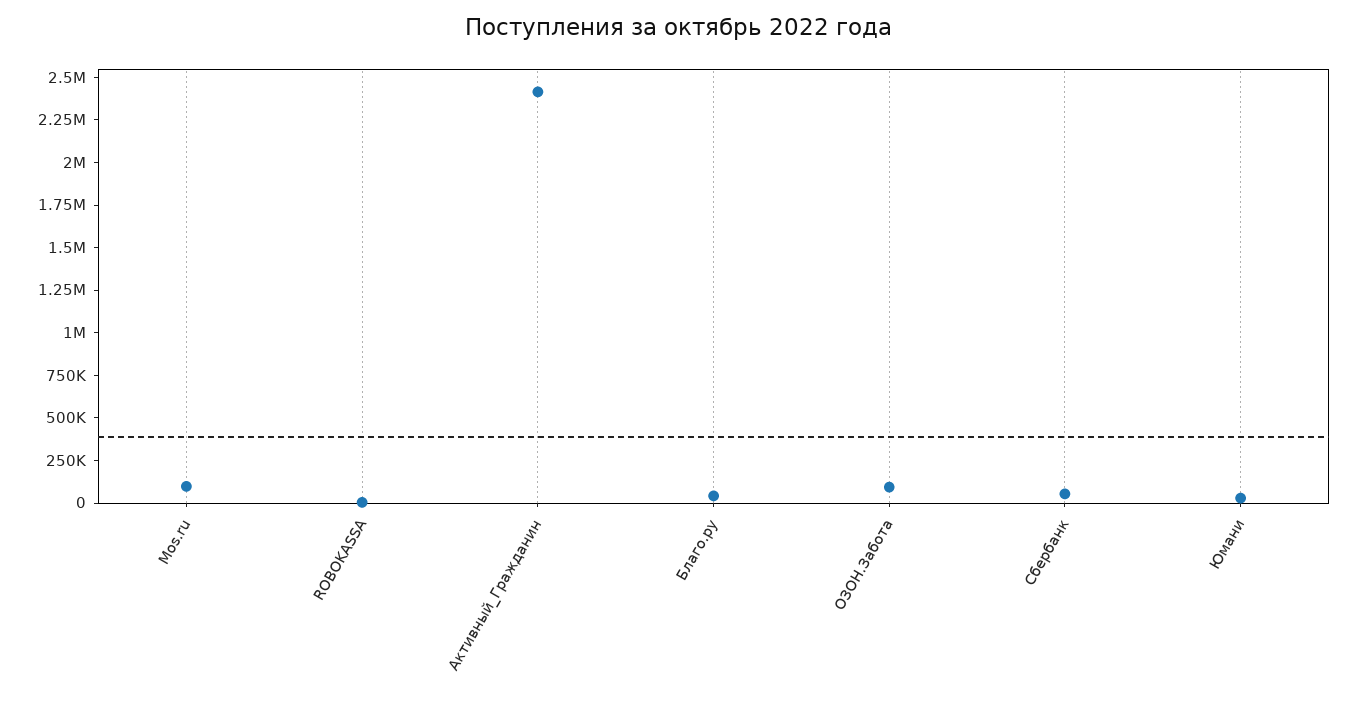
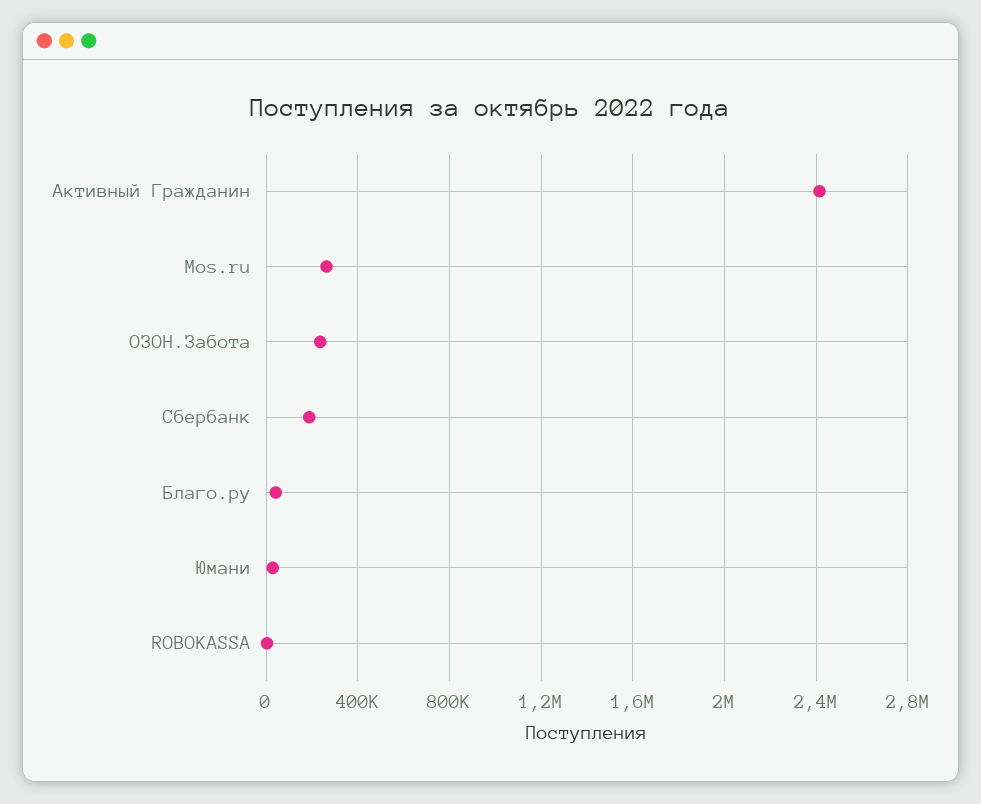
  {
-   "Mos.ru": 100000,
+   "Mos.ru": 250000,
    "ROBOKASSA": 0,
    "Активный_Гражданин": 2400000,
    "Благо.ру": 50000,
-   "ОЗОН.Забота": 100000,
+   "ОЗОН.Забота": 250000,
-   "Сбербанк": 50000,
+   "Сбербанк": 200000,
    "Юмани": 50000
  }

